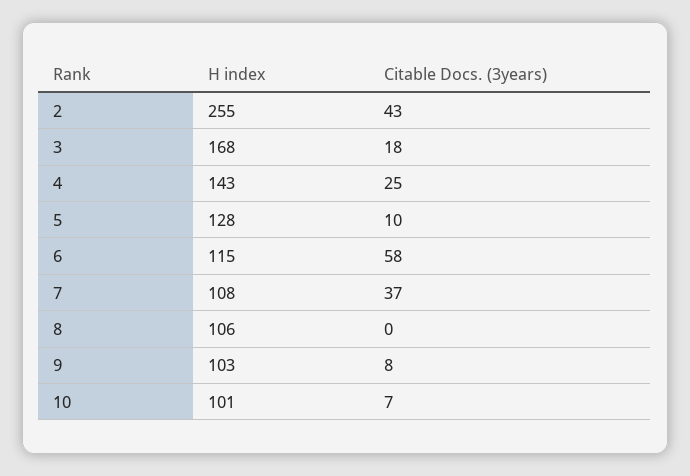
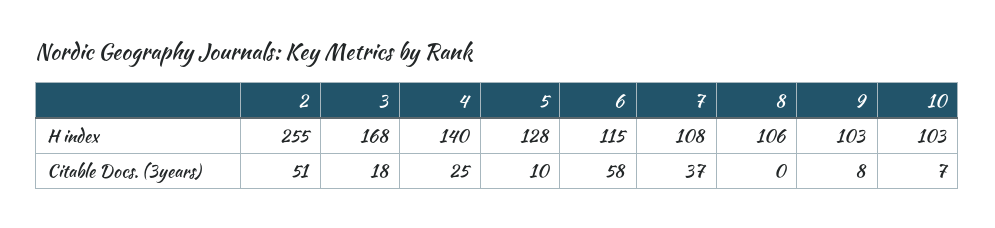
  {
    "H index": {
      "2": 255,
      "3": 168,
-     "4": 143,
+     "4": 140,
      "5": 128,
      "6": 115,
      "7": 108,
      "8": 106,
      "9": 103,
-     "10": 101
+     "10": 103
    },
    "Citable Docs. (3years)": {
-     "2": 43,
+     "2": 51,
      "3": 18,
      "4": 25,
      "5": 10,
      "6": 58,
      "7": 37,
      "8": 0,
      "9": 8,
      "10": 7
    }
  }

